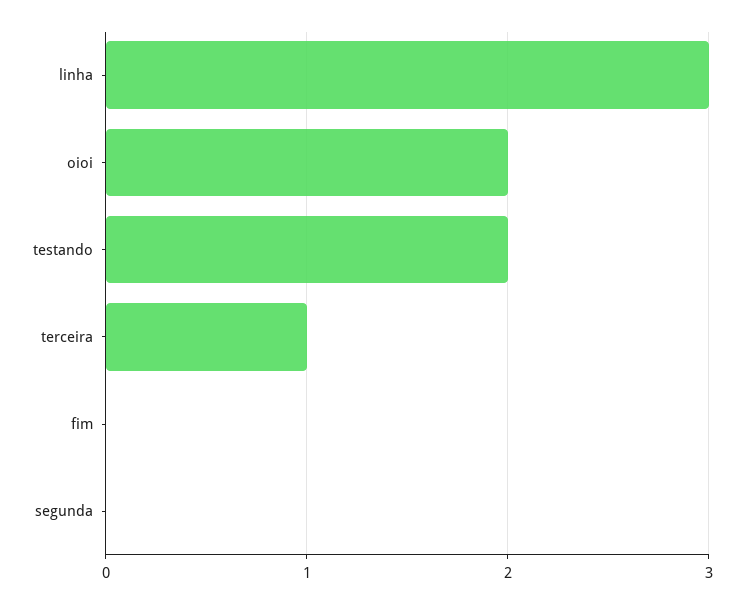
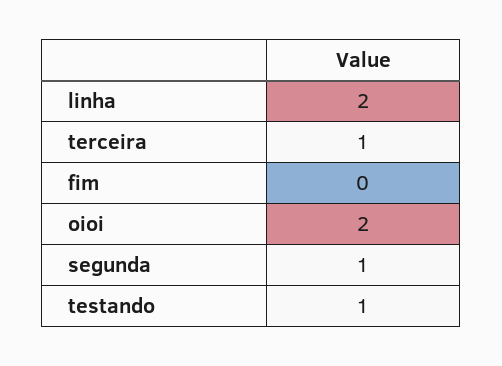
  {
-   "linha": 3,
+   "linha": 2,
    "oioi": 2,
-   "testando": 2,
+   "testando": 1,
    "terceira": 1,
    "fim": 0,
-   "segunda": 0
+   "segunda": 1
  }

